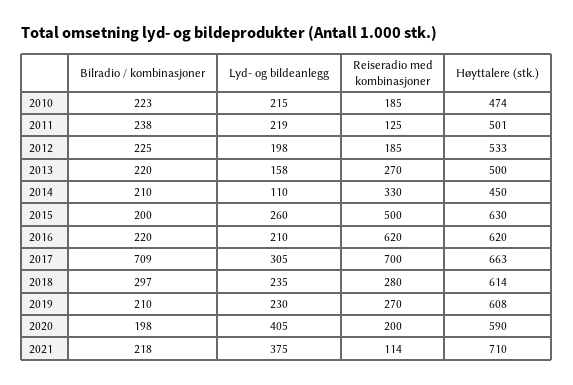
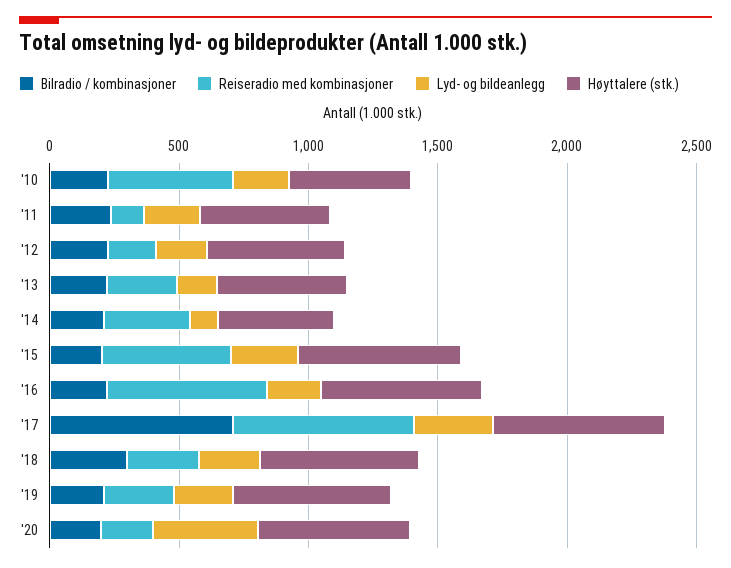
  {
    "Bilradio / kombinasjoner": {
      "2010": 223,
      "2011": 238,
      "2012": 225,
      "2013": 220,
      "2014": 210,
      "2015": 200,
      "2016": 220,
      "2017": 709,
      "2018": 297,
      "2019": 210,
-     "2020": 198,
+     "2020": 198
-     "2021": 218
    },
    "Lyd- og bildeanlegg": {
      "2010": 215,
      "2011": 219,
      "2012": 198,
      "2013": 158,
      "2014": 110,
      "2015": 260,
      "2016": 210,
      "2017": 305,
      "2018": 235,
      "2019": 230,
-     "2020": 405,
+     "2020": 405
-     "2021": 375
    },
    "Reiseradio med kombinasjoner": {
-     "2010": 185,
+     "2010": 500,
      "2011": 125,
      "2012": 185,
      "2013": 270,
      "2014": 330,
      "2015": 500,
      "2016": 620,
      "2017": 700,
      "2018": 280,
      "2019": 270,
-     "2020": 200,
+     "2020": 200
-     "2021": 114
    },
    "Høyttalere (stk.)": {
      "2010": 474,
      "2011": 501,
      "2012": 533,
      "2013": 500,
      "2014": 450,
      "2015": 630,
      "2016": 620,
      "2017": 663,
      "2018": 614,
      "2019": 608,
-     "2020": 590,
+     "2020": 590
-     "2021": 710
    }
  }

